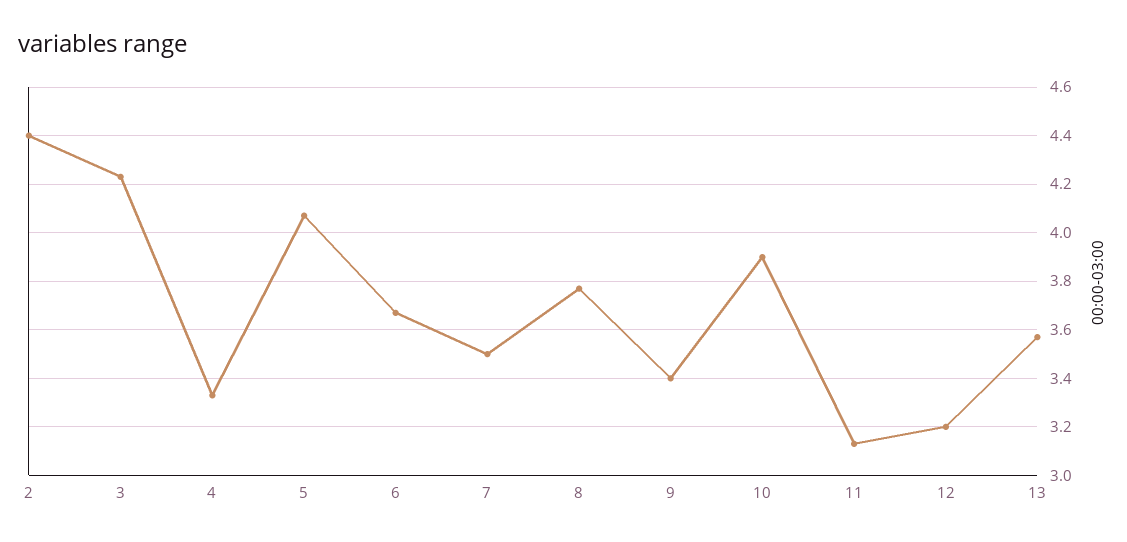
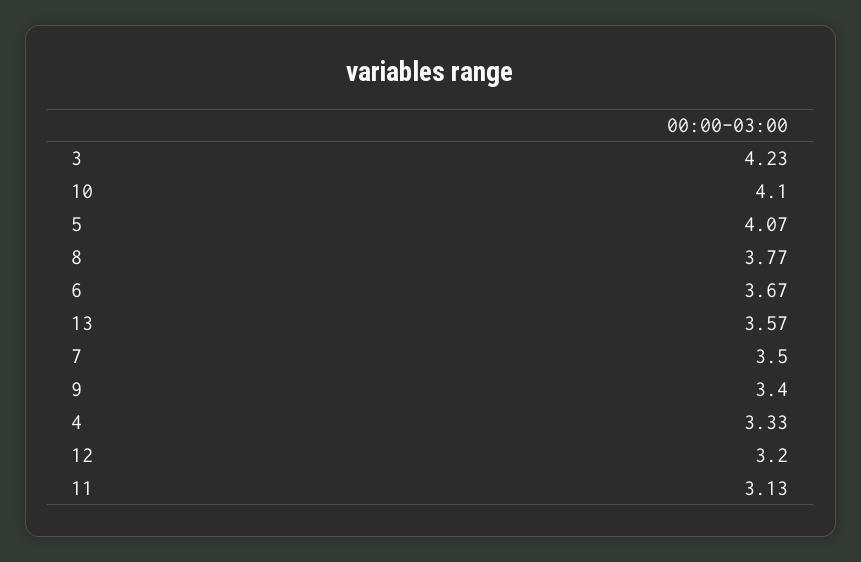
  {
-   "2": 4.4,
    "3": 4.23,
    "4": 3.33,
    "5": 4.07,
    "6": 3.67,
    "7": 3.5,
    "8": 3.77,
    "9": 3.4,
-   "10": 3.9,
+   "10": 4.1,
    "11": 3.13,
    "12": 3.2,
    "13": 3.57
  }

